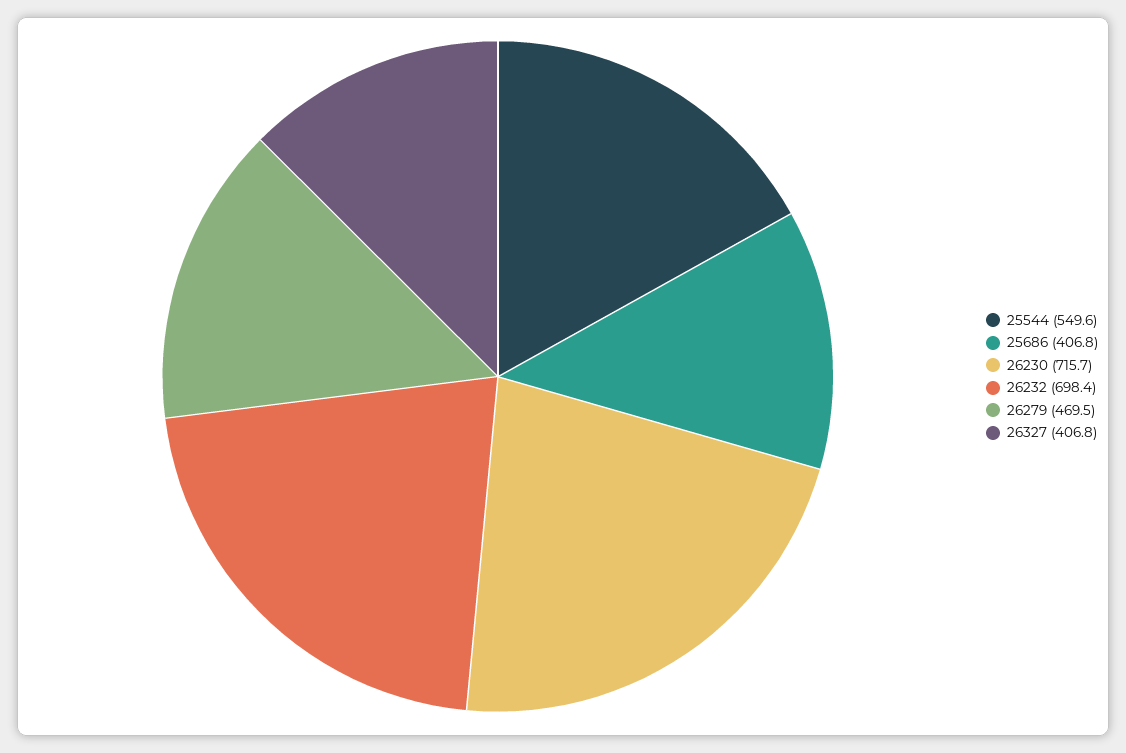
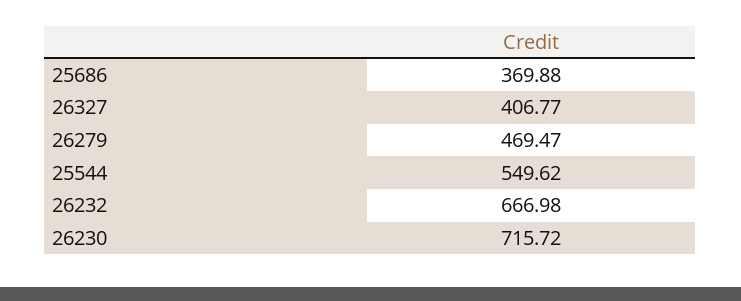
  {
    "25544": 549.62,
-   "25686": 406.8,
+   "25686": 369.88,
    "26230": 715.72,
-   "26232": 698.4,
+   "26232": 666.98,
    "26279": 469.47,
    "26327": 406.77
  }

